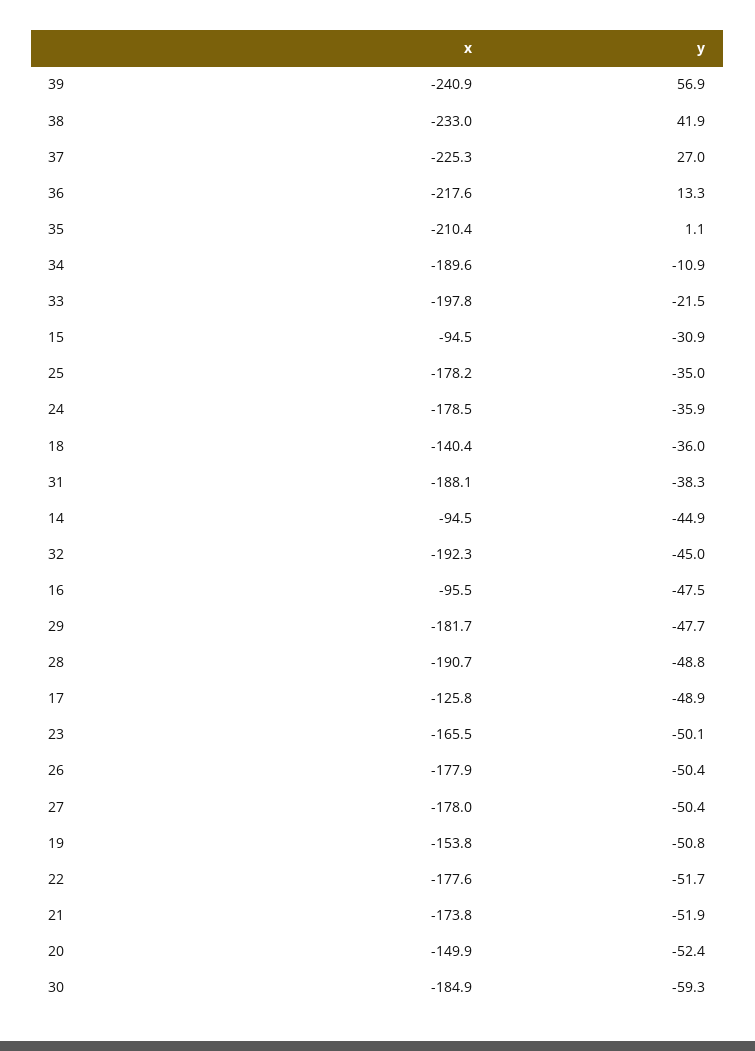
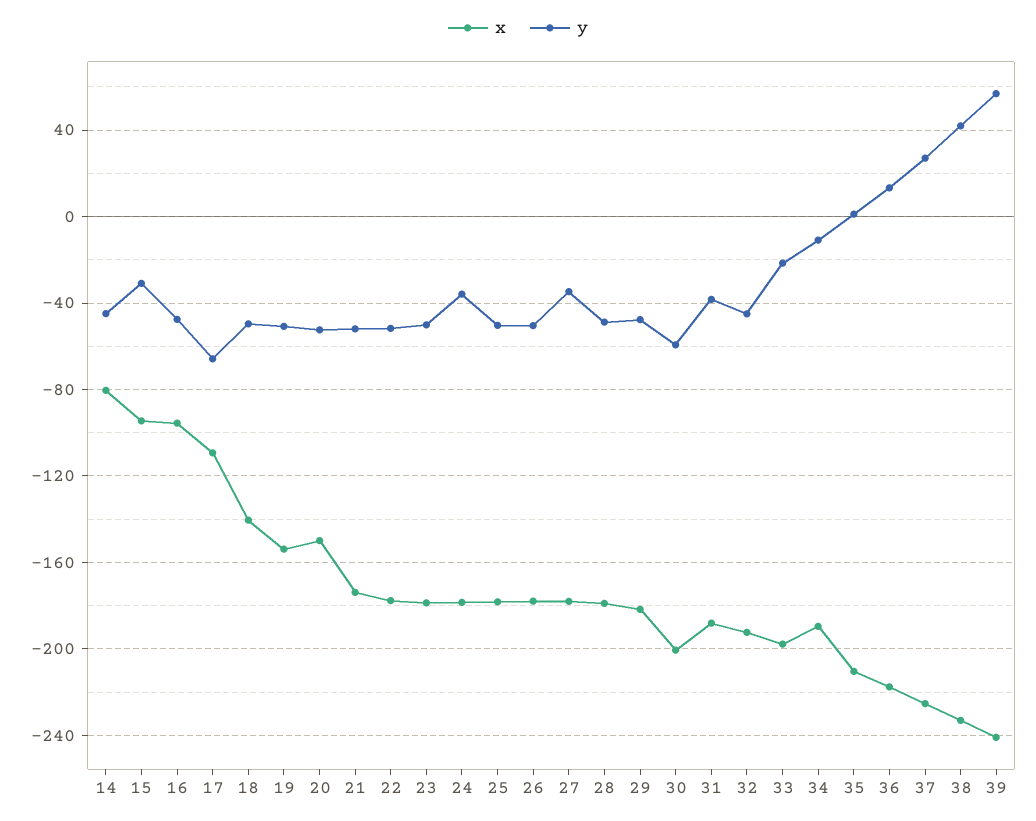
  {
    "x": {
      "39": -240.9,
      "38": -233,
      "37": -225.3,
      "36": -217.6,
      "35": -210.4,
      "34": -189.6,
      "33": -197.8,
      "15": -94.5,
      "25": -178.2,
      "24": -178.5,
      "18": -140.4,
      "31": -188.1,
-     "14": -94.5,
+     "14": -80,
      "32": -192.3,
      "16": -95.5,
      "29": -181.7,
-     "28": -190.7,
+     "28": -180,
-     "17": -125.8,
+     "17": -110,
-     "23": -165.5,
+     "23": -180,
      "26": -177.9,
      "27": -178,
      "19": -153.8,
      "22": -177.6,
      "21": -173.8,
      "20": -149.9,
-     "30": -184.9
+     "30": -200
    },
    "y": {
      "39": 56.9,
      "38": 41.9,
      "37": 27,
      "36": 13.3,
      "35": 1.1,
      "34": -10.9,
      "33": -21.5,
      "15": -30.9,
-     "25": -35,
+     "25": -50,
      "24": -35.9,
-     "18": -36,
+     "18": -50,
      "31": -38.3,
      "14": -44.9,
      "32": -45,
      "16": -47.5,
      "29": -47.7,
      "28": -48.8,
-     "17": -48.9,
+     "17": -65,
      "23": -50.1,
      "26": -50.4,
-     "27": -50.4,
+     "27": -35,
      "19": -50.8,
      "22": -51.7,
      "21": -51.9,
      "20": -52.4,
      "30": -59.3
    }
  }

